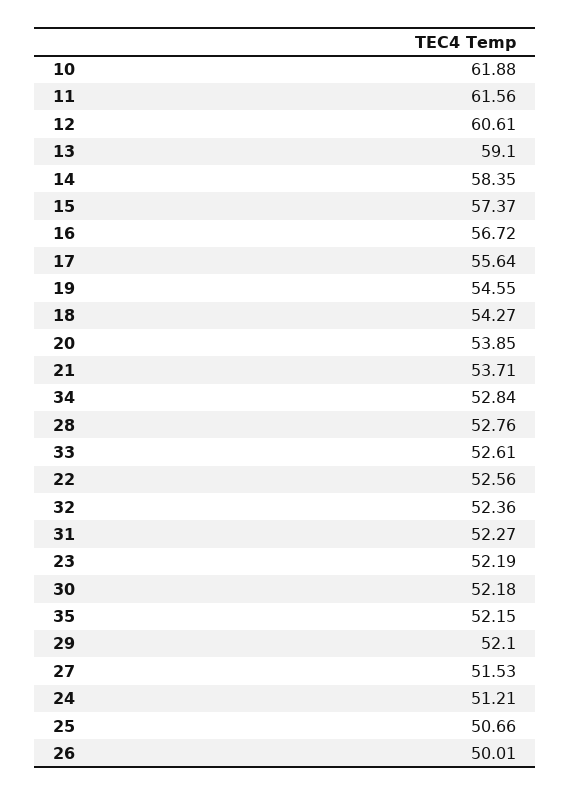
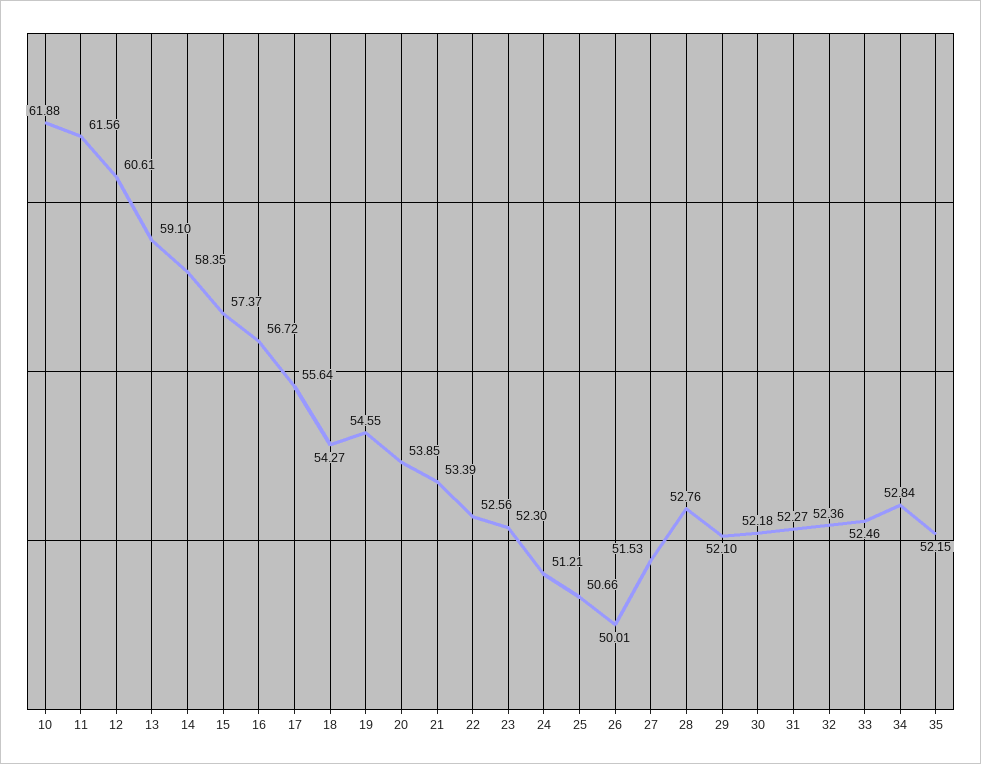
  {
    "10": 61.88,
    "11": 61.56,
    "12": 60.61,
    "13": 59.1,
    "14": 58.35,
    "15": 57.37,
    "16": 56.72,
    "17": 55.64,
    "19": 54.55,
    "18": 54.27,
    "20": 53.85,
-   "21": 53.71,
+   "21": 53.39,
    "34": 52.84,
    "28": 52.76,
-   "33": 52.61,
+   "33": 52.46,
    "22": 52.56,
    "32": 52.36,
    "31": 52.27,
-   "23": 52.19,
+   "23": 52.3,
    "30": 52.18,
    "35": 52.15,
    "29": 52.1,
    "27": 51.53,
    "24": 51.21,
    "25": 50.66,
    "26": 50.01
  }

